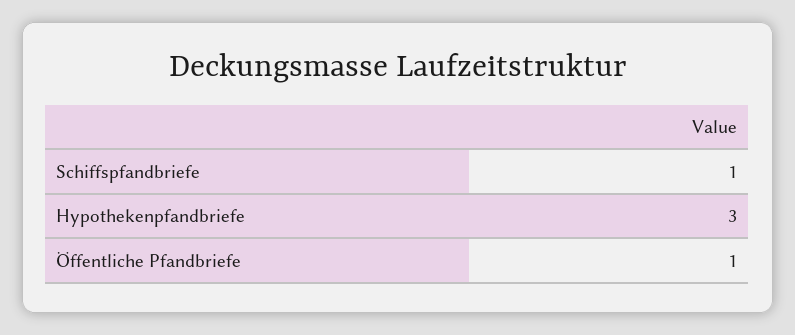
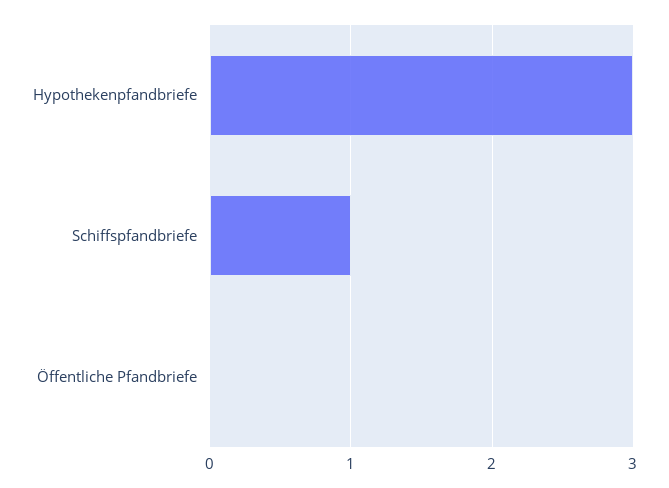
  {
    "Schiffspfandbriefe": 1,
    "Hypothekenpfandbriefe": 3,
-   "Öffentliche Pfandbriefe": 1
+   "Öffentliche Pfandbriefe": 0
  }

